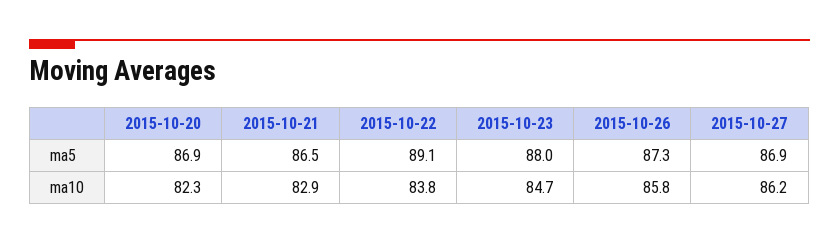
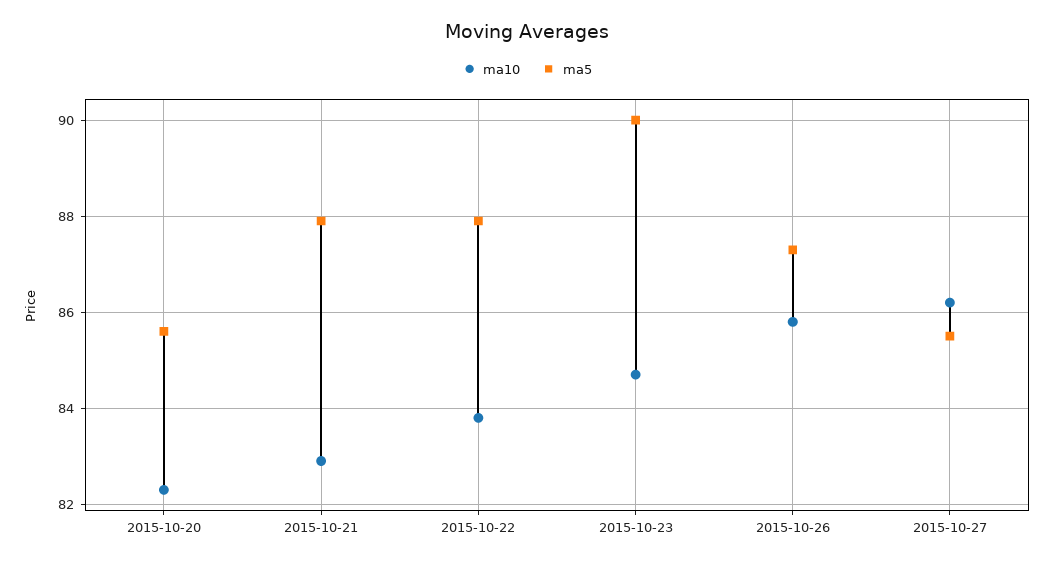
  {
    "ma5": {
-     "2015-10-20": 86.9,
+     "2015-10-20": 85.5,
-     "2015-10-21": 86.5,
+     "2015-10-21": 88,
-     "2015-10-22": 89.1,
+     "2015-10-22": 88,
-     "2015-10-23": 88,
+     "2015-10-23": 90,
      "2015-10-26": 87.3,
-     "2015-10-27": 86.9
+     "2015-10-27": 85.5
    },
    "ma10": {
      "2015-10-20": 82.3,
      "2015-10-21": 82.9,
      "2015-10-22": 83.8,
      "2015-10-23": 84.7,
      "2015-10-26": 85.8,
      "2015-10-27": 86.2
    }
  }

